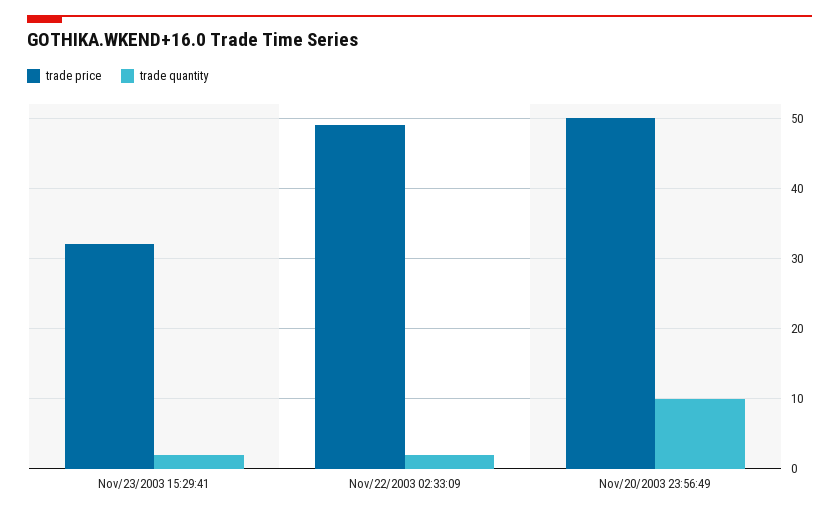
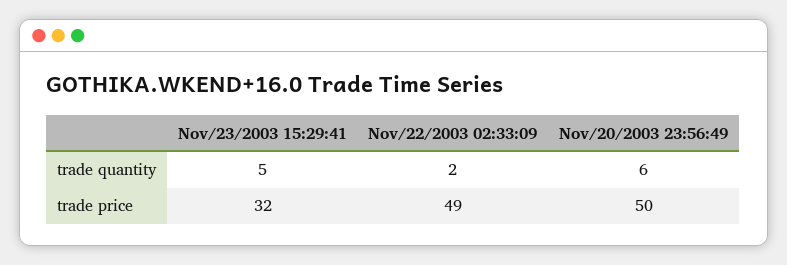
  {
    "trade price": {
      "Nov/23/2003 15:29:41": 32,
      "Nov/22/2003 02:33:09": 49,
      "Nov/20/2003 23:56:49": 50
    },
    "trade quantity": {
-     "Nov/23/2003 15:29:41": 2,
+     "Nov/23/2003 15:29:41": 5,
      "Nov/22/2003 02:33:09": 2,
-     "Nov/20/2003 23:56:49": 10
+     "Nov/20/2003 23:56:49": 6
    }
  }

